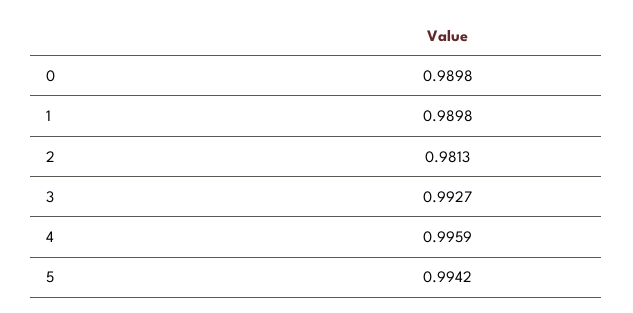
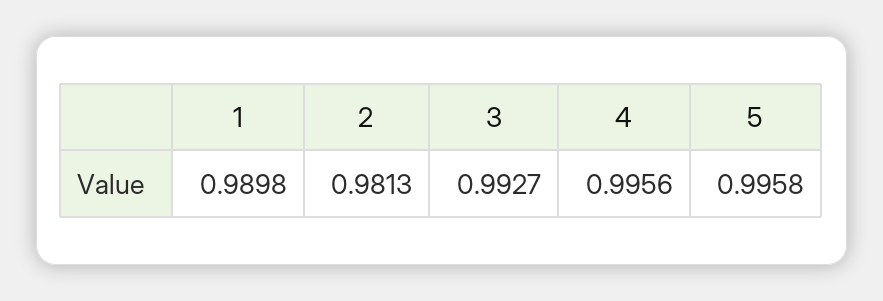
  {
-   "0": 0.9898,
    "1": 0.9898,
    "2": 0.9813,
    "3": 0.9927,
-   "4": 0.9959,
+   "4": 0.9956,
-   "5": 0.9942
+   "5": 0.9958
  }

